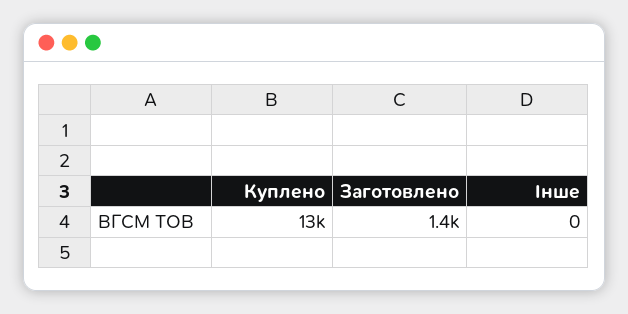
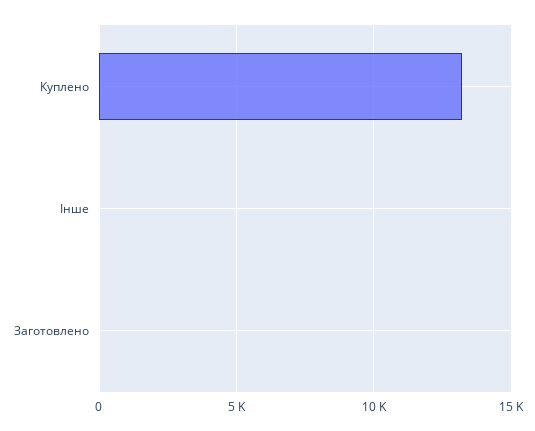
  {
    "Куплено": 13000,
-   "Заготовлено": 1400,
+   "Заготовлено": 0,
    "Інше": 0
  }

